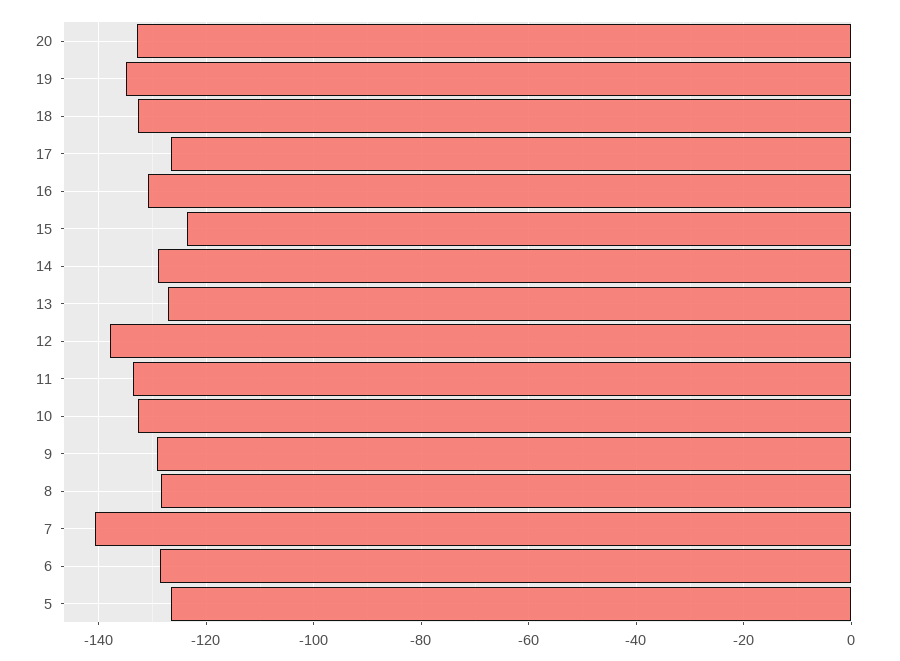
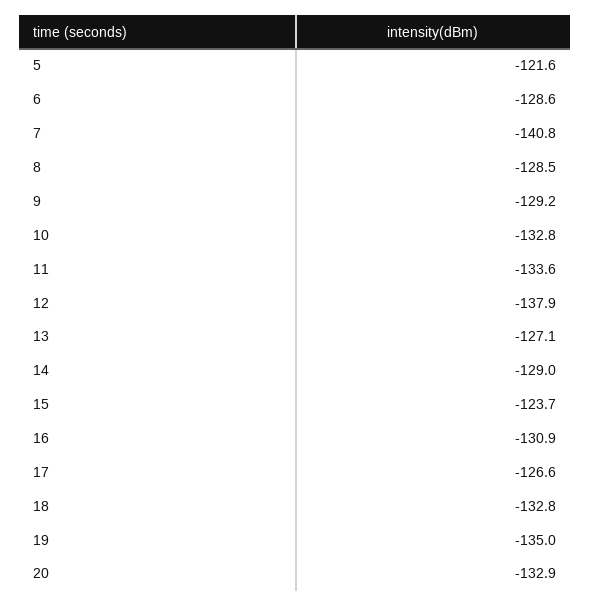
  {
    "20": -132.9,
    "19": -135,
    "18": -132.8,
    "17": -126.6,
    "16": -130.9,
    "15": -123.7,
    "14": -129,
    "13": -127.1,
    "12": -137.9,
    "11": -133.6,
    "10": -132.8,
    "9": -129.2,
    "8": -128.5,
    "7": -140.8,
    "6": -128.6,
-   "5": -126
+   "5": -121.6
  }

